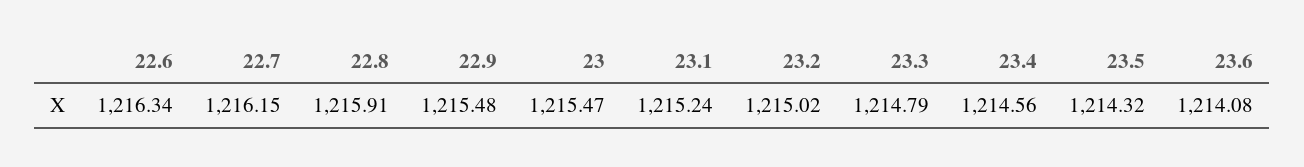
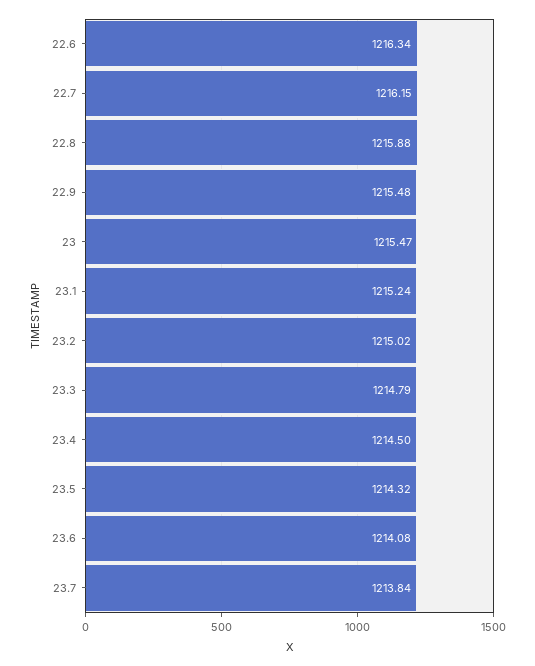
  {
    "22.6": 1216.34,
    "22.7": 1216.15,
-   "22.8": 1215.91,
+   "22.8": 1215.88,
    "22.9": 1215.48,
    "23": 1215.47,
    "23.1": 1215.24,
    "23.2": 1215.02,
    "23.3": 1214.79,
-   "23.4": 1214.56,
+   "23.4": 1214.5,
    "23.5": 1214.32,
-   "23.6": 1214.08
+   "23.6": 1214.08,
+   "23.7": 1213.84
  }

